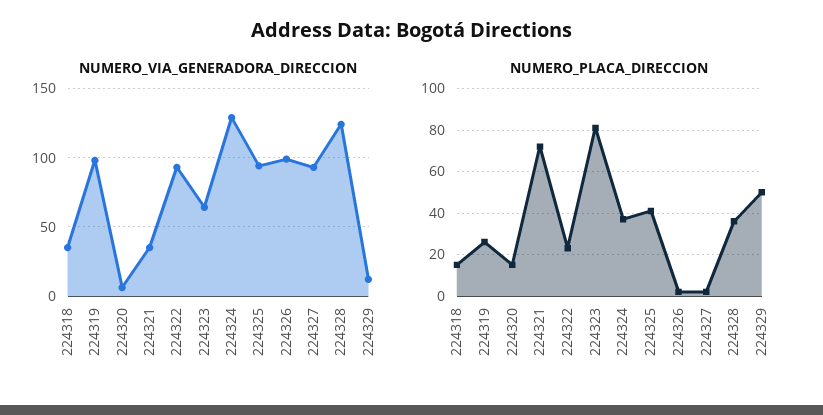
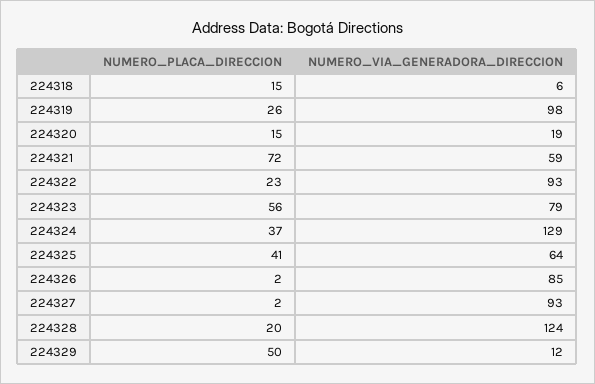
  {
    "NUMERO_VIA_GENERADORA_DIRECCION": {
-     "224318": 35,
+     "224318": 6,
      "224319": 98,
-     "224320": 5,
+     "224320": 19,
-     "224321": 35,
+     "224321": 59,
      "224322": 93,
-     "224323": 65,
+     "224323": 79,
      "224324": 129,
-     "224325": 95,
+     "224325": 64,
-     "224326": 100,
+     "224326": 85,
      "224327": 93,
      "224328": 124,
      "224329": 12
    },
    "NUMERO_PLACA_DIRECCION": {
      "224318": 15,
      "224319": 26,
      "224320": 15,
      "224321": 72,
      "224322": 23,
-     "224323": 80,
+     "224323": 56,
      "224324": 37,
      "224325": 41,
      "224326": 2,
      "224327": 2,
-     "224328": 35,
+     "224328": 20,
      "224329": 50
    }
  }

